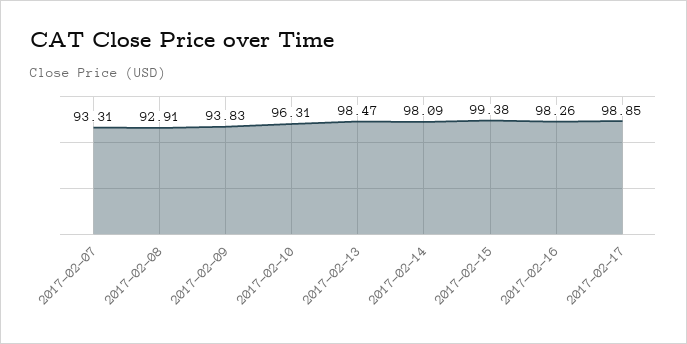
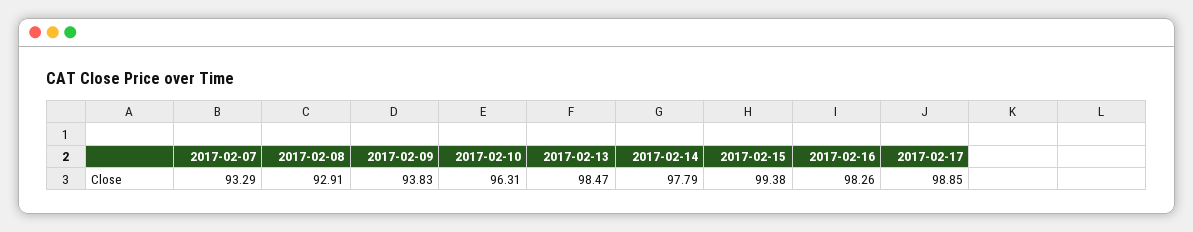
  {
-   "2017-02-07": 93.31,
+   "2017-02-07": 93.29,
    "2017-02-08": 92.91,
    "2017-02-09": 93.83,
    "2017-02-10": 96.31,
    "2017-02-13": 98.47,
-   "2017-02-14": 98.09,
+   "2017-02-14": 97.79,
    "2017-02-15": 99.38,
    "2017-02-16": 98.26,
    "2017-02-17": 98.85
  }

